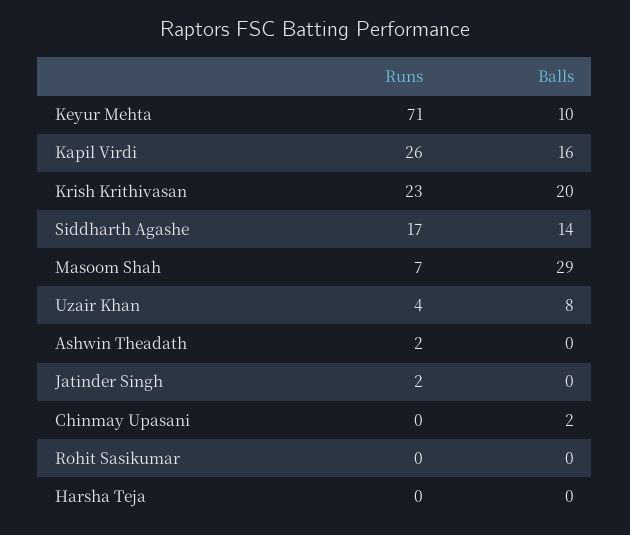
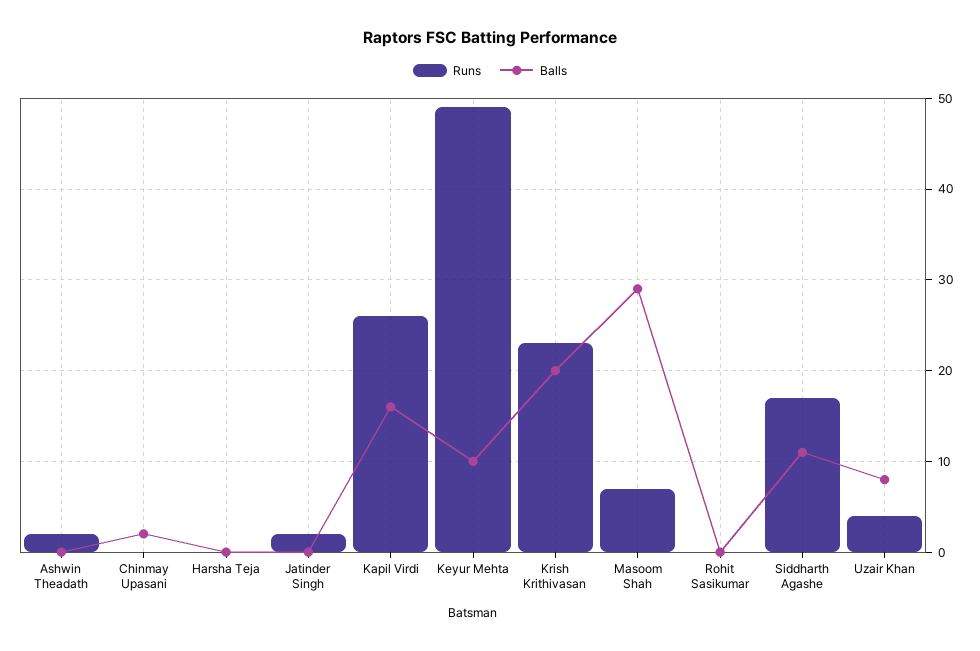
  {
    "Runs": {
-     "Keyur Mehta": 71,
+     "Keyur Mehta": 49,
      "Kapil Virdi": 26,
      "Krish Krithivasan": 23,
      "Siddharth Agashe": 17,
      "Masoom Shah": 7,
      "Uzair Khan": 4,
      "Ashwin Theadath": 2,
      "Jatinder Singh": 2,
      "Chinmay Upasani": 0,
      "Rohit Sasikumar": 0,
      "Harsha Teja": 0
    },
    "Balls": {
      "Keyur Mehta": 10,
      "Kapil Virdi": 16,
      "Krish Krithivasan": 20,
-     "Siddharth Agashe": 14,
+     "Siddharth Agashe": 11,
      "Masoom Shah": 29,
      "Uzair Khan": 8,
      "Ashwin Theadath": 0,
      "Jatinder Singh": 0,
      "Chinmay Upasani": 2,
      "Rohit Sasikumar": 0,
      "Harsha Teja": 0
    }
  }

